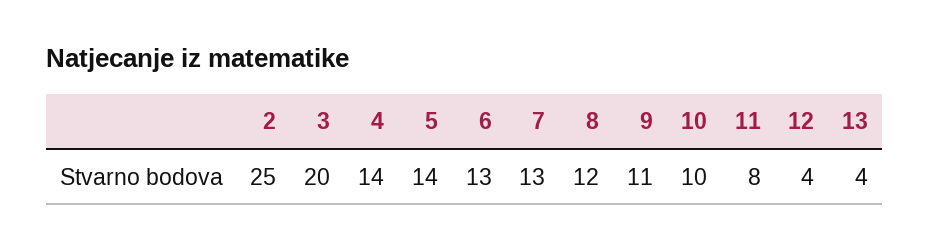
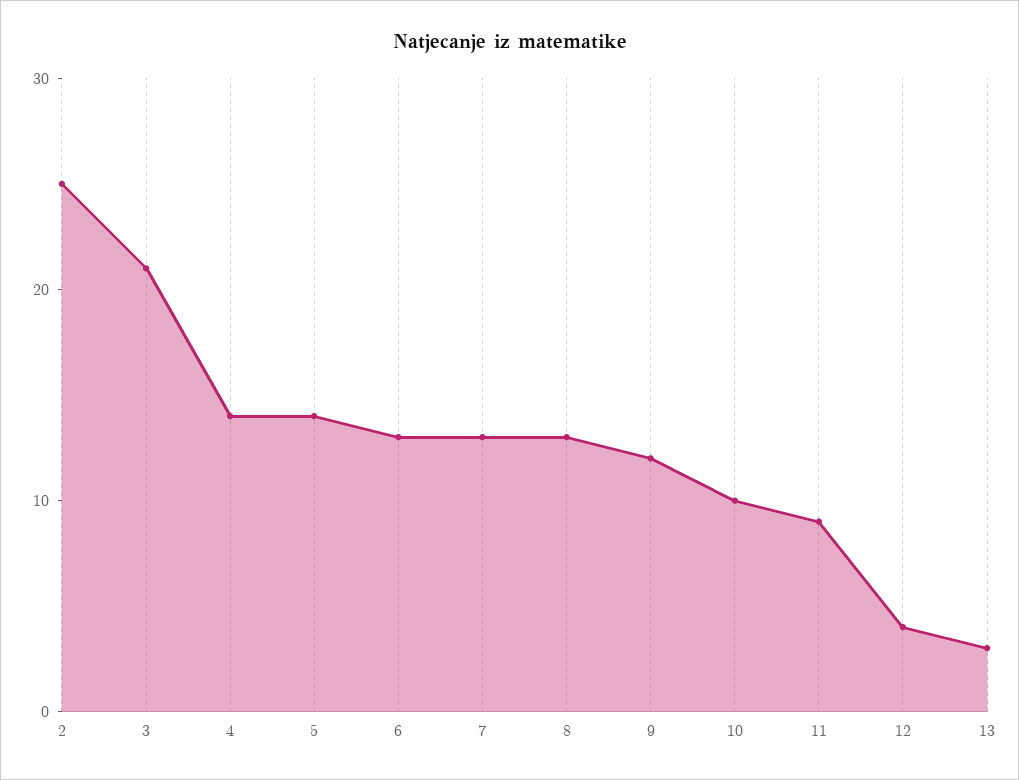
  {
    "2": 25,
-   "3": 20,
+   "3": 21,
    "4": 14,
    "5": 14,
    "6": 13,
    "7": 13,
-   "8": 12,
+   "8": 13,
-   "9": 11,
+   "9": 12,
    "10": 10,
-   "11": 8,
+   "11": 9,
    "12": 4,
-   "13": 4
+   "13": 3
  }

